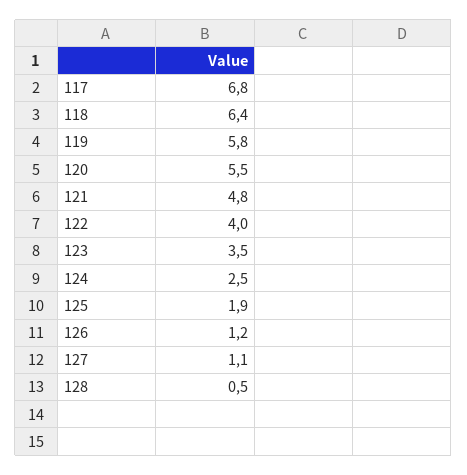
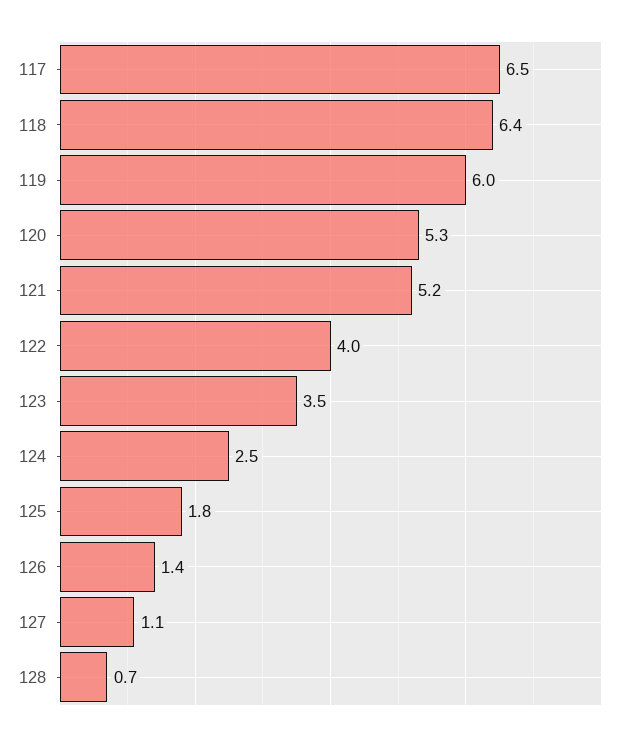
  {
-   "117": 6.8,
+   "117": 6.5,
    "118": 6.4,
-   "119": 5.8,
+   "119": 6,
-   "120": 5.5,
+   "120": 5.3,
-   "121": 4.8,
+   "121": 5.2,
    "122": 4,
    "123": 3.5,
    "124": 2.5,
-   "125": 1.9,
+   "125": 1.8,
-   "126": 1.2,
+   "126": 1.4,
    "127": 1.1,
-   "128": 0.5
+   "128": 0.7
  }

